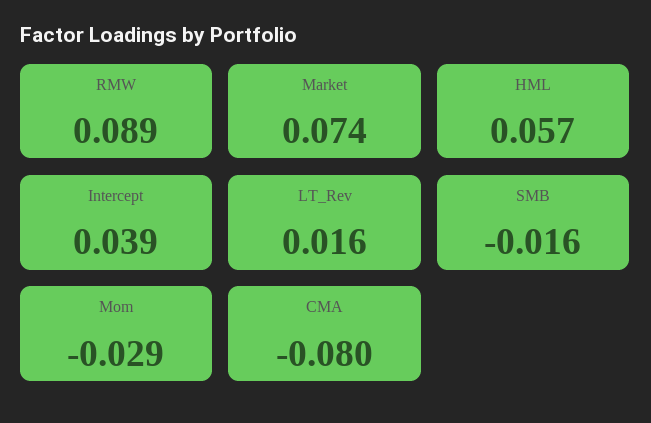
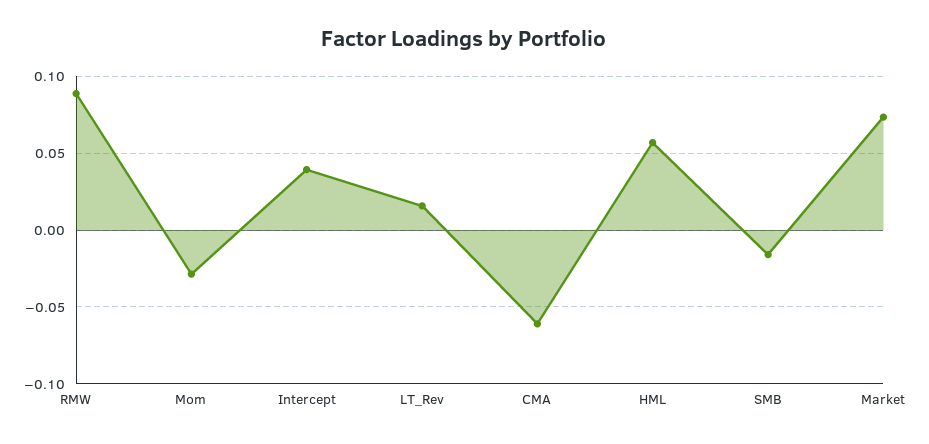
  {
    "RMW": 0.089,
    "Market": 0.074,
    "HML": 0.057,
    "Intercept": 0.039,
    "LT_Rev": 0.016,
    "SMB": -0.016,
    "Mom": -0.029,
-   "CMA": -0.08
+   "CMA": -0.06
  }

